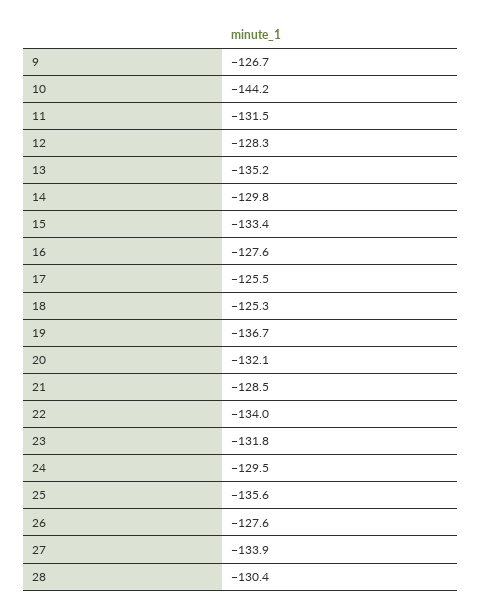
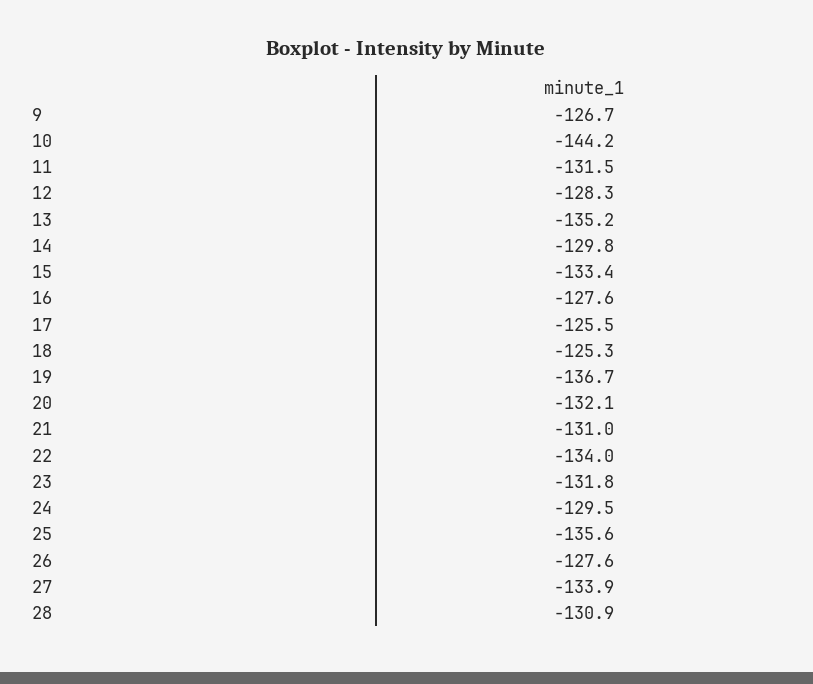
  {
    "9": -126.7,
    "10": -144.2,
    "11": -131.5,
    "12": -128.3,
    "13": -135.2,
    "14": -129.8,
    "15": -133.4,
    "16": -127.6,
    "17": -125.5,
    "18": -125.3,
    "19": -136.7,
    "20": -132.1,
-   "21": -128.5,
+   "21": -131,
    "22": -134,
    "23": -131.8,
    "24": -129.5,
    "25": -135.6,
    "26": -127.6,
    "27": -133.9,
-   "28": -130.4
+   "28": -130.9
  }

